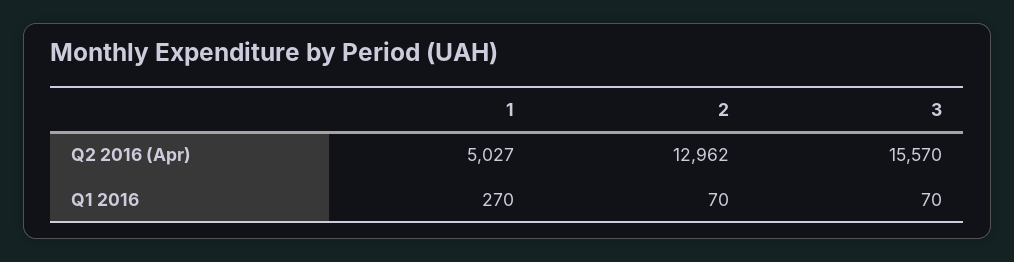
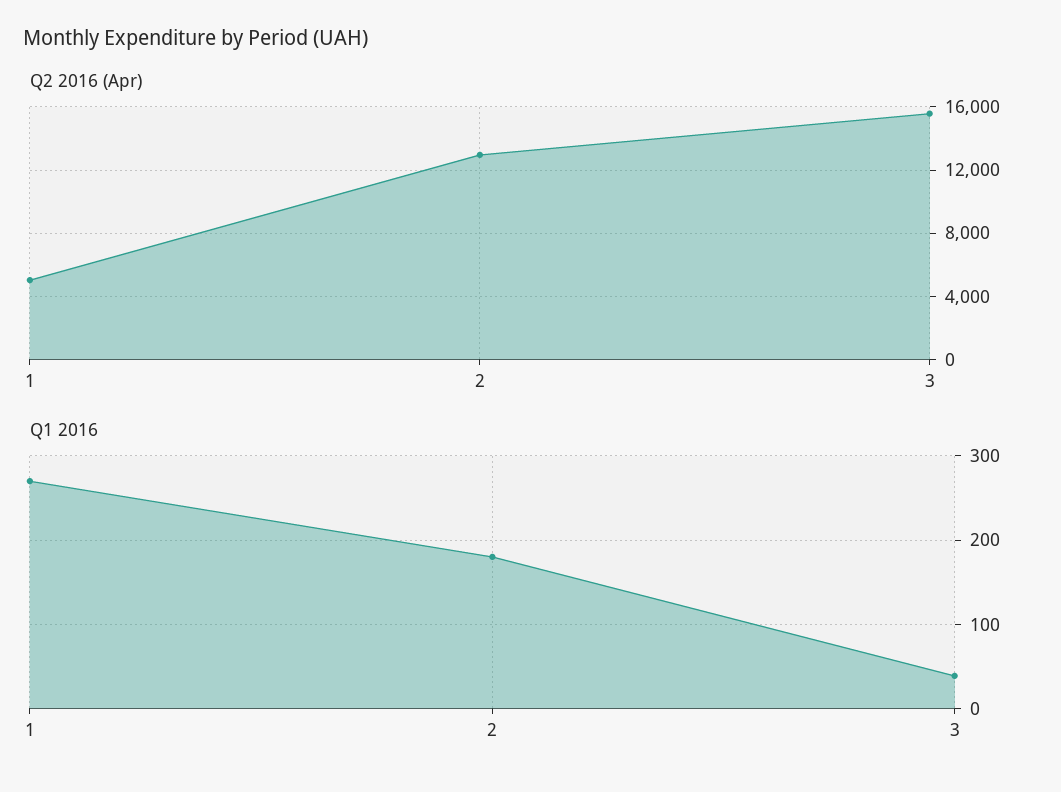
  {
    "Q2 2016 (Apr)": {
      "1": 5027,
      "2": 12962,
      "3": 15570
    },
    "Q1 2016": {
      "1": 270,
-     "2": 70,
+     "2": 180,
-     "3": 70
+     "3": 40
    }
  }

